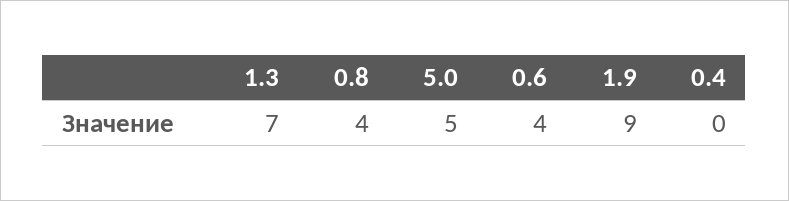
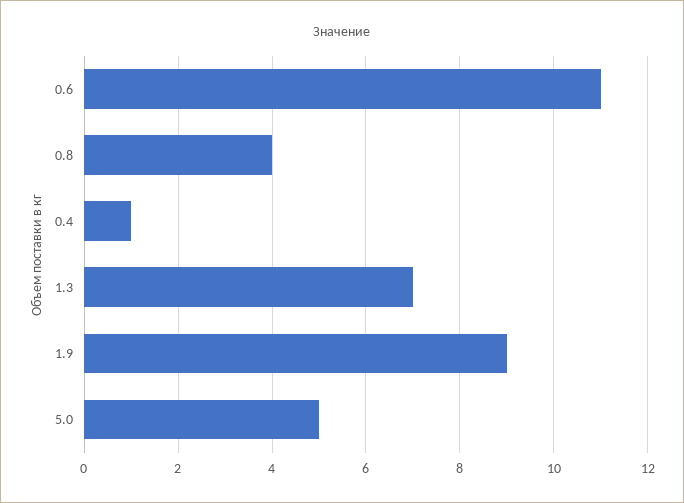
  {
    "1.3": 7,
    "0.8": 4,
    "5.0": 5,
-   "0.6": 4,
+   "0.6": 11,
    "1.9": 9,
-   "0.4": 0
+   "0.4": 1
  }

